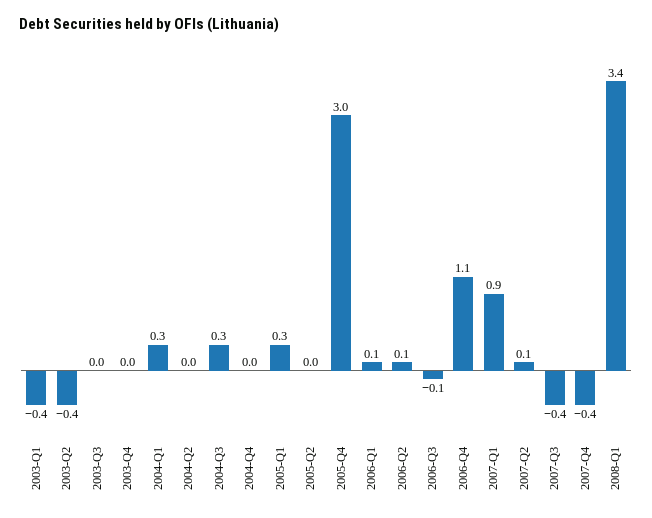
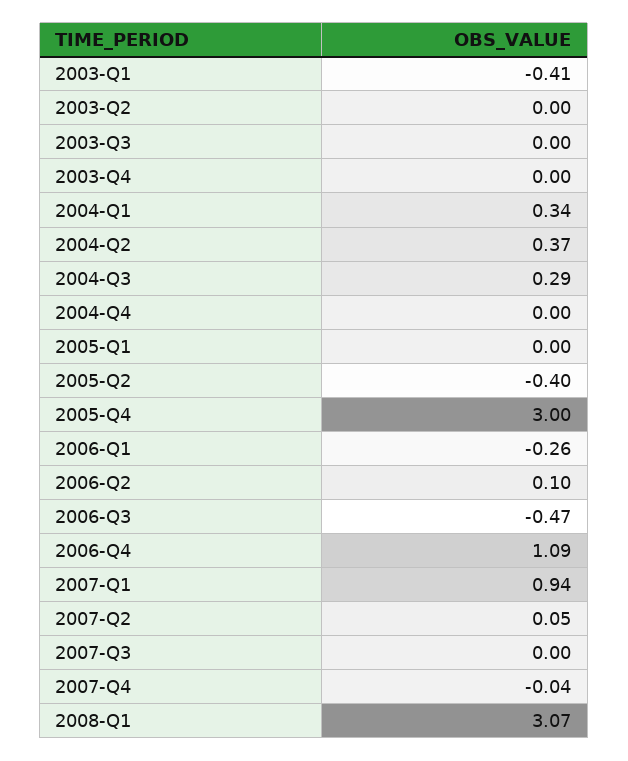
  {
    "2003-Q1": -0.41,
-   "2003-Q2": -0.4,
+   "2003-Q2": 0,
    "2003-Q3": 0,
    "2003-Q4": 0,
    "2004-Q1": 0.34,
-   "2004-Q2": 0,
+   "2004-Q2": 0.37,
    "2004-Q3": 0.29,
    "2004-Q4": 0,
-   "2005-Q1": 0.3,
+   "2005-Q1": 0,
-   "2005-Q2": 0,
+   "2005-Q2": -0.4,
    "2005-Q4": 3,
-   "2006-Q1": 0.1,
+   "2006-Q1": -0.26,
    "2006-Q2": 0.1,
-   "2006-Q3": -0.1,
+   "2006-Q3": -0.47,
    "2006-Q4": 1.09,
    "2007-Q1": 0.94,
    "2007-Q2": 0.05,
-   "2007-Q3": -0.4,
+   "2007-Q3": 0,
-   "2007-Q4": -0.4,
+   "2007-Q4": -0.04,
-   "2008-Q1": 3.4
+   "2008-Q1": 3.07
  }

